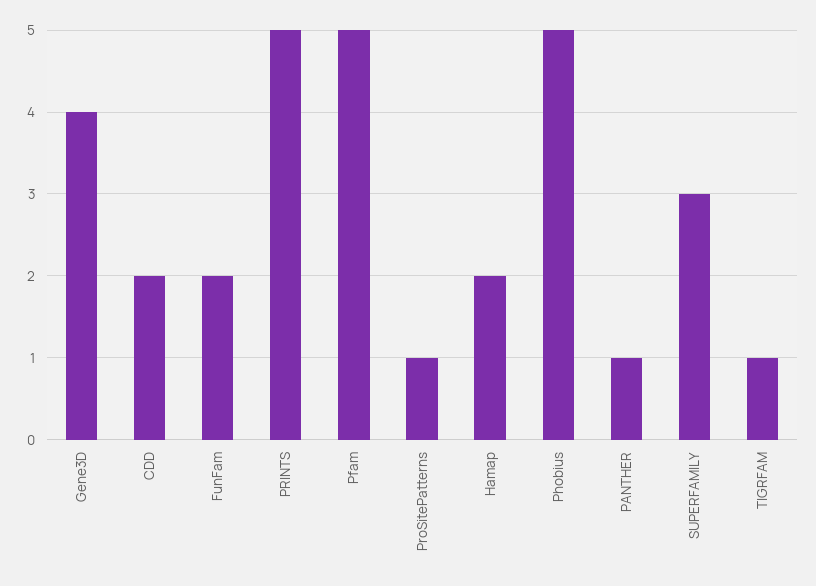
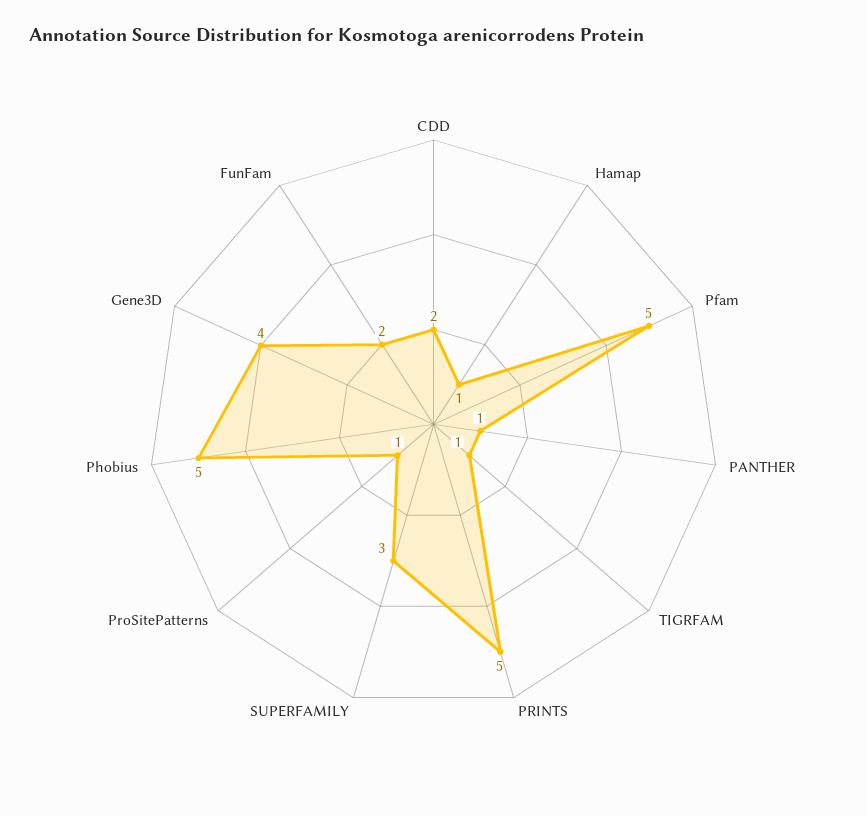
  {
    "Gene3D": 4,
    "CDD": 2,
    "FunFam": 2,
    "PRINTS": 5,
    "Pfam": 5,
    "ProSitePatterns": 1,
-   "Hamap": 2,
+   "Hamap": 1,
    "Phobius": 5,
    "PANTHER": 1,
    "SUPERFAMILY": 3,
    "TIGRFAM": 1
  }

